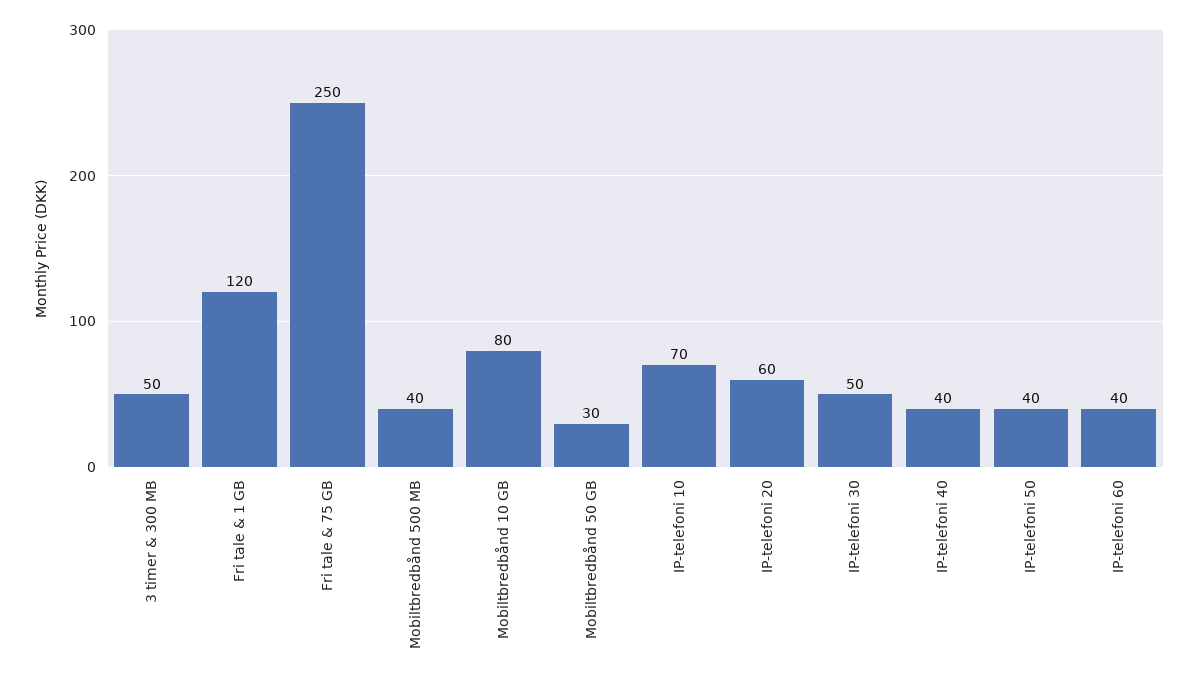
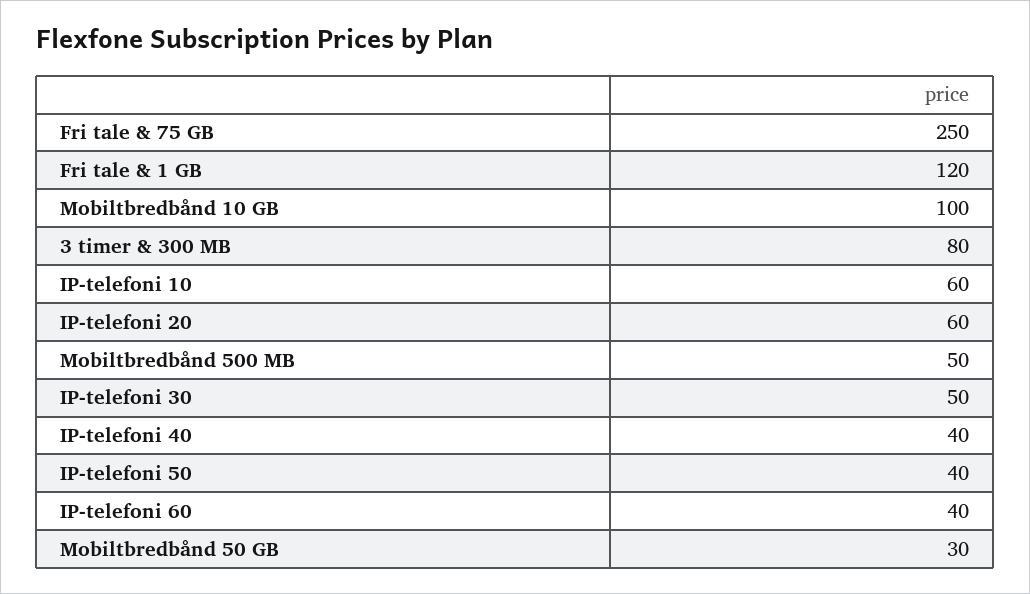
  {
-   "3 timer & 300 MB": 50,
+   "3 timer & 300 MB": 80,
    "Fri tale & 1 GB": 120,
    "Fri tale & 75 GB": 250,
-   "Mobiltbredbånd 500 MB": 40,
+   "Mobiltbredbånd 500 MB": 50,
-   "Mobiltbredbånd 10 GB": 80,
+   "Mobiltbredbånd 10 GB": 100,
    "Mobiltbredbånd 50 GB": 30,
-   "IP-telefoni 10": 70,
+   "IP-telefoni 10": 60,
    "IP-telefoni 20": 60,
    "IP-telefoni 30": 50,
    "IP-telefoni 40": 40,
    "IP-telefoni 50": 40,
    "IP-telefoni 60": 40
  }

